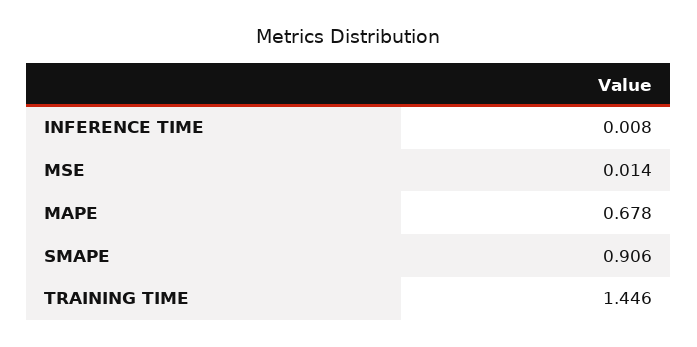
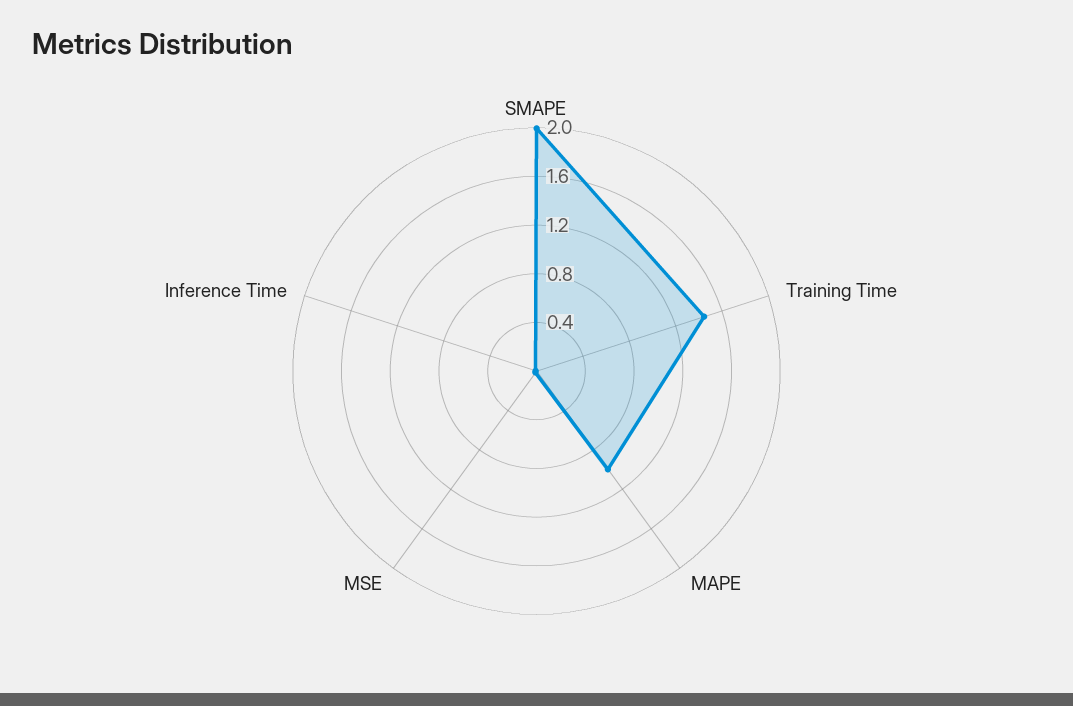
  {
    "INFERENCE TIME": 0.008,
    "MSE": 0.014,
-   "MAPE": 0.678,
+   "MAPE": 1,
-   "SMAPE": 0.906,
+   "SMAPE": 2,
    "TRAINING TIME": 1.446
  }

